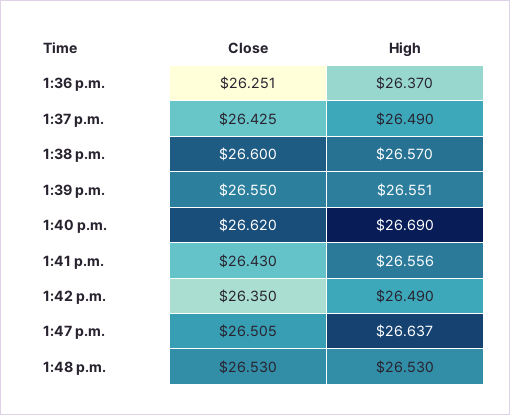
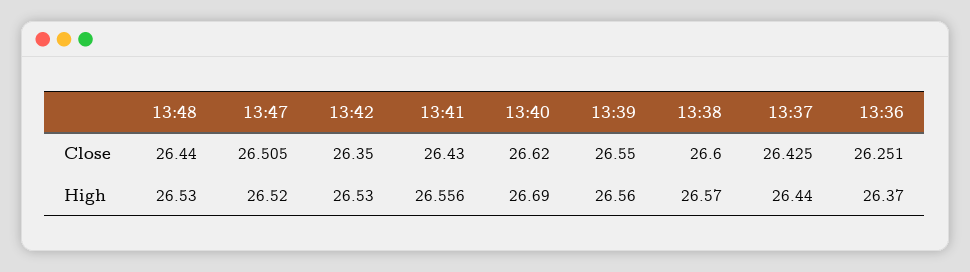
  {
    "Close": {
      "1:36 p.m.": 26.251,
      "1:37 p.m.": 26.425,
      "1:38 p.m.": 26.6,
      "1:39 p.m.": 26.55,
      "1:40 p.m.": 26.62,
      "1:41 p.m.": 26.43,
      "1:42 p.m.": 26.35,
      "1:47 p.m.": 26.505,
-     "1:48 p.m.": 26.53
+     "1:48 p.m.": 26.44
    },
    "High": {
      "1:36 p.m.": 26.37,
-     "1:37 p.m.": 26.49,
+     "1:37 p.m.": 26.44,
      "1:38 p.m.": 26.57,
-     "1:39 p.m.": 26.551,
+     "1:39 p.m.": 26.56,
      "1:40 p.m.": 26.69,
      "1:41 p.m.": 26.556,
-     "1:42 p.m.": 26.49,
+     "1:42 p.m.": 26.53,
-     "1:47 p.m.": 26.637,
+     "1:47 p.m.": 26.52,
      "1:48 p.m.": 26.53
    }
  }

